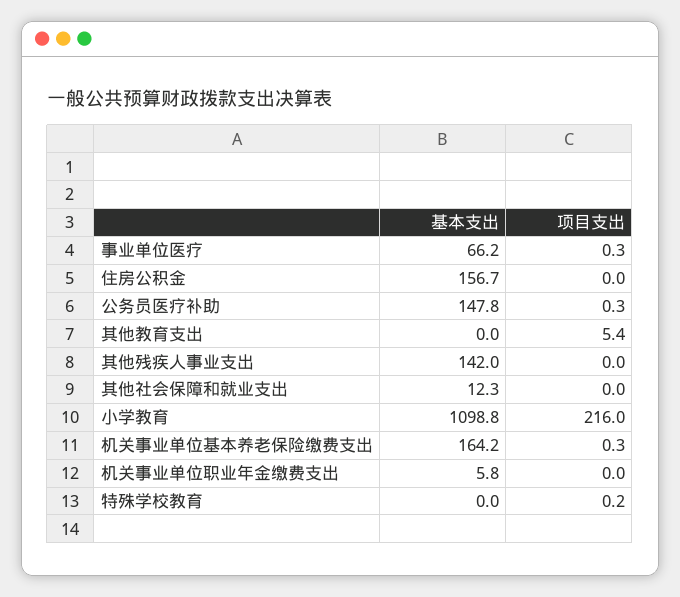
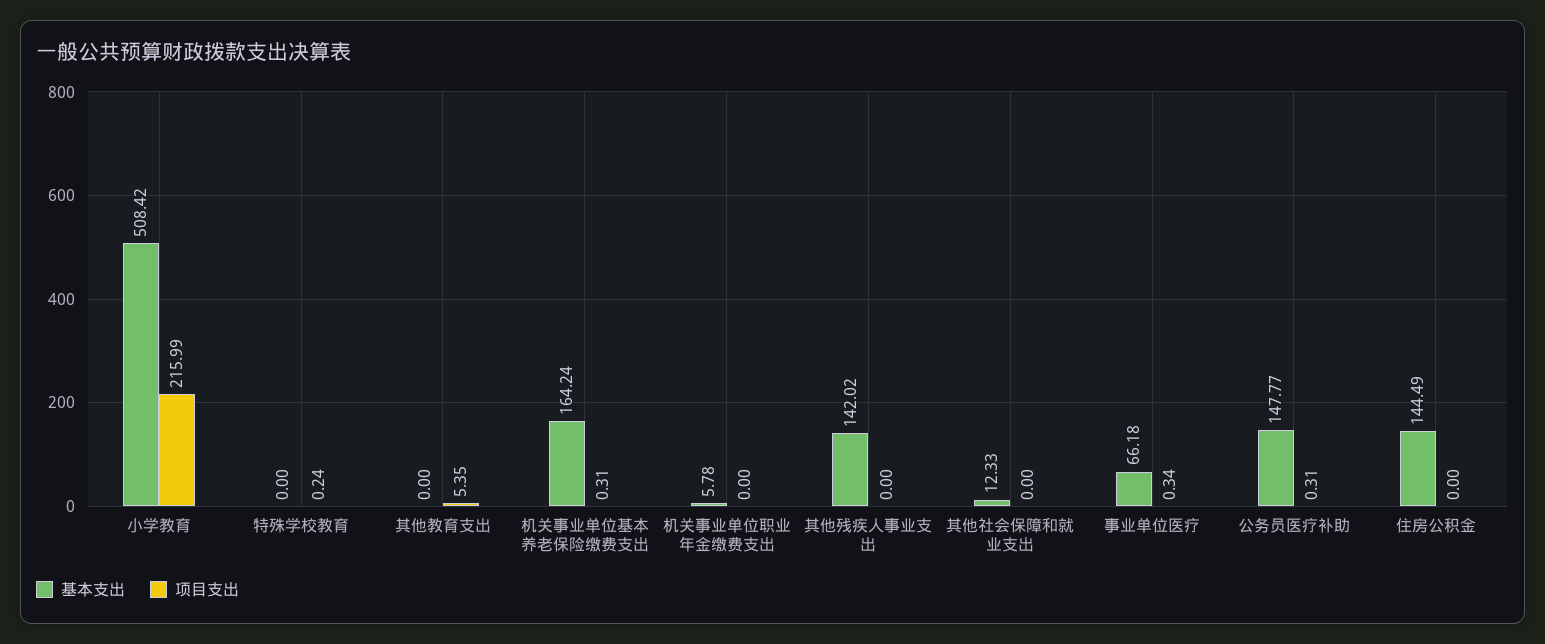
  {
    "基本支出": {
      "事业单位医疗": 66.18,
-     "住房公积金": 156.7,
+     "住房公积金": 144.49,
      "公务员医疗补助": 147.77,
      "其他教育支出": 0,
      "其他残疾人事业支出": 142.02,
      "其他社会保障和就业支出": 12.33,
-     "小学教育": 1098.8,
+     "小学教育": 508.42,
      "机关事业单位基本养老保险缴费支出": 164.24,
      "机关事业单位职业年金缴费支出": 5.78,
      "特殊学校教育": 0
    },
    "项目支出": {
      "事业单位医疗": 0.34,
      "住房公积金": 0,
      "公务员医疗补助": 0.31,
      "其他教育支出": 5.35,
      "其他残疾人事业支出": 0,
      "其他社会保障和就业支出": 0,
      "小学教育": 215.99,
      "机关事业单位基本养老保险缴费支出": 0.31,
      "机关事业单位职业年金缴费支出": 0,
      "特殊学校教育": 0.24
    }
  }

